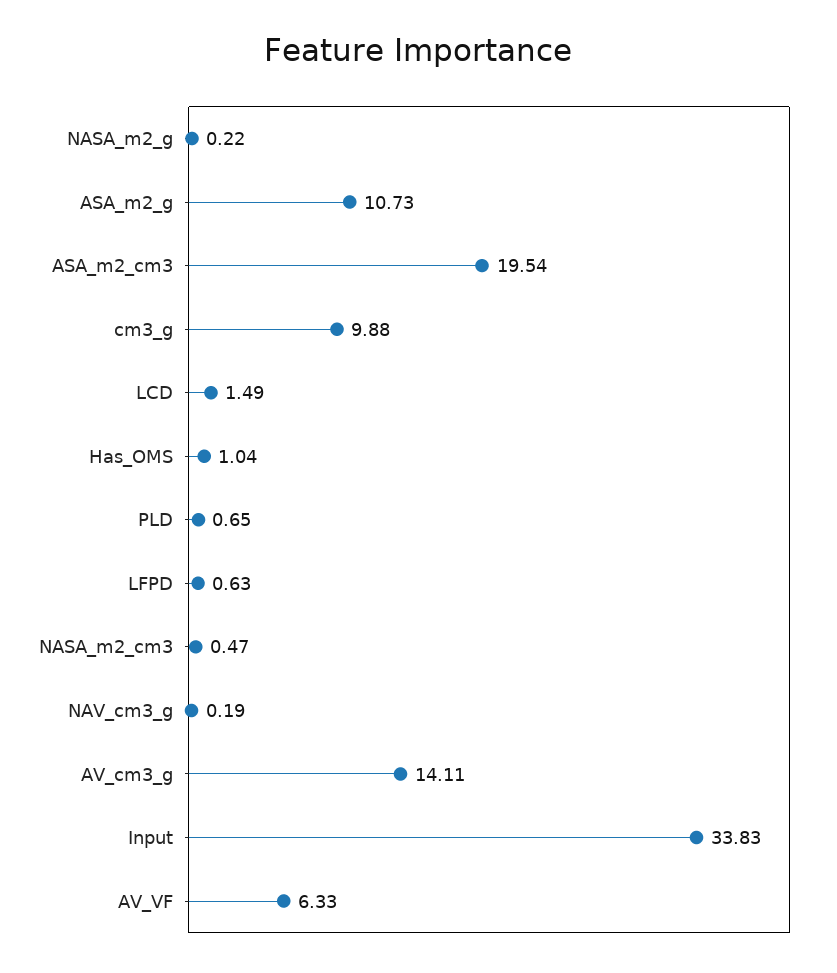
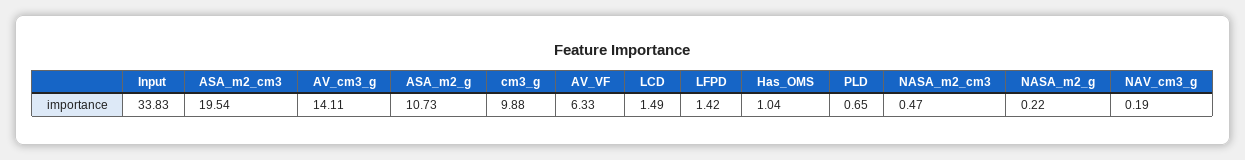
  {
    "NASA_m2_g": 0.22,
    "ASA_m2_g": 10.73,
    "ASA_m2_cm3": 19.54,
    "cm3_g": 9.88,
    "LCD": 1.49,
    "Has_OMS": 1.04,
    "PLD": 0.65,
-   "LFPD": 0.63,
+   "LFPD": 1.42,
    "NASA_m2_cm3": 0.47,
    "NAV_cm3_g": 0.19,
    "AV_cm3_g": 14.11,
    "Input": 33.83,
    "AV_VF": 6.33
  }

